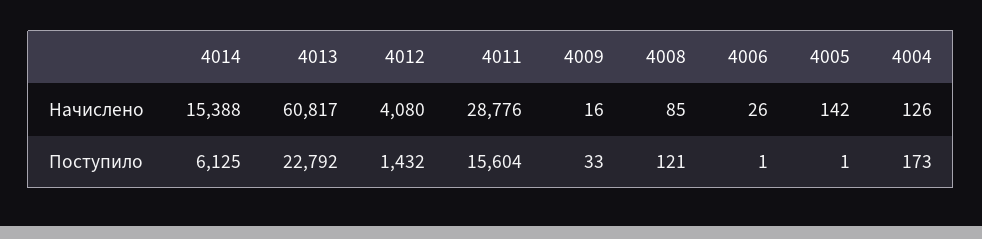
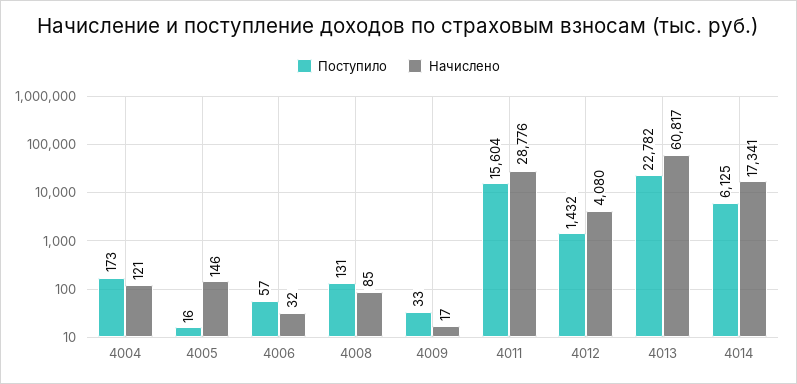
  {
    "Начислено": {
-     "4014": 15388,
+     "4014": 17341,
      "4013": 60817,
      "4012": 4080,
      "4011": 28776,
-     "4009": 16,
+     "4009": 17,
      "4008": 85,
-     "4006": 26,
+     "4006": 32,
-     "4005": 142,
+     "4005": 146,
-     "4004": 126
+     "4004": 121
    },
    "Поступило": {
      "4014": 6125,
-     "4013": 22792,
+     "4013": 22782,
      "4012": 1432,
      "4011": 15604,
      "4009": 33,
-     "4008": 121,
+     "4008": 131,
-     "4006": 1,
+     "4006": 57,
-     "4005": 1,
+     "4005": 16,
      "4004": 173
    }
  }

